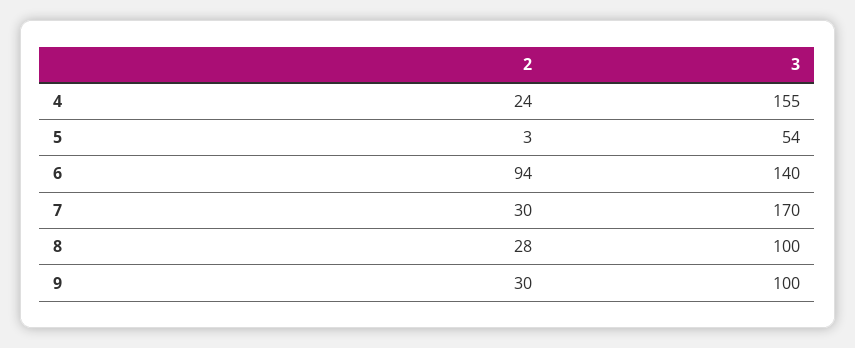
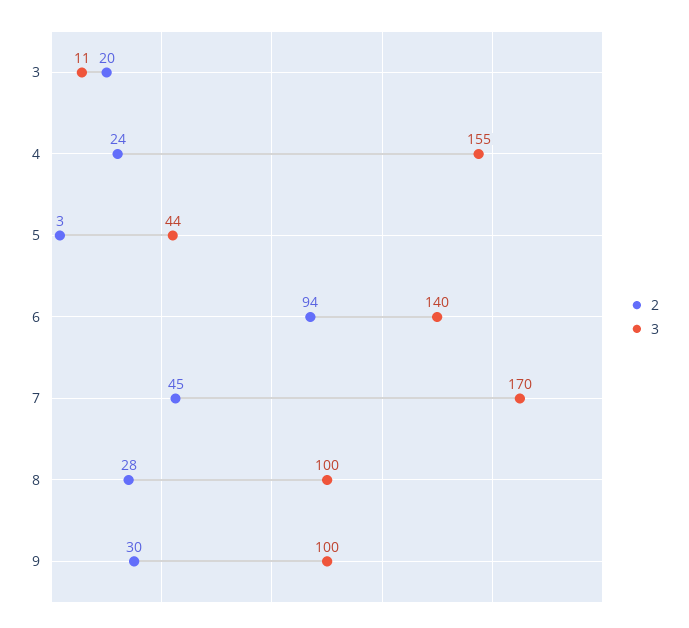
  {
    "2": {
      "4": 24,
      "5": 3,
      "6": 94,
-     "7": 30,
+     "7": 45,
      "8": 28,
-     "9": 30
+     "9": 30,
+     "3": 20
    },
    "3": {
      "4": 155,
-     "5": 54,
+     "5": 44,
      "6": 140,
      "7": 170,
      "8": 100,
-     "9": 100
+     "9": 100,
+     "3": 11
    }
  }

